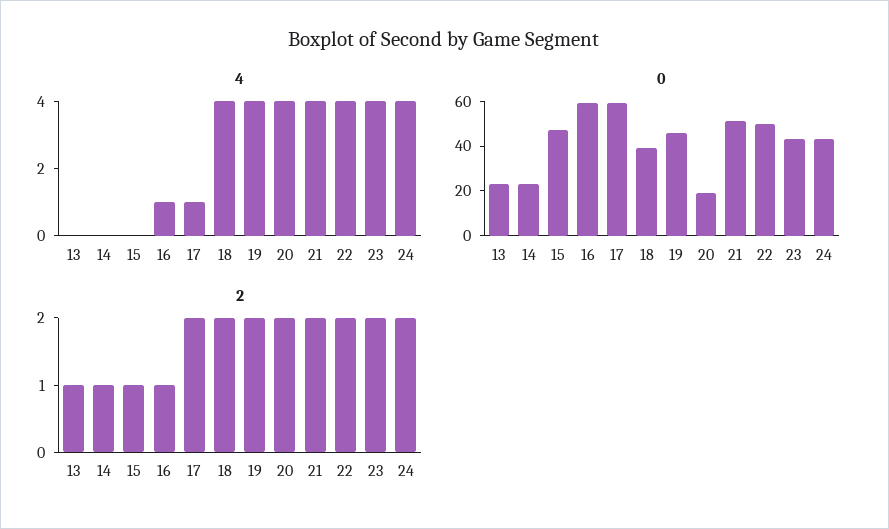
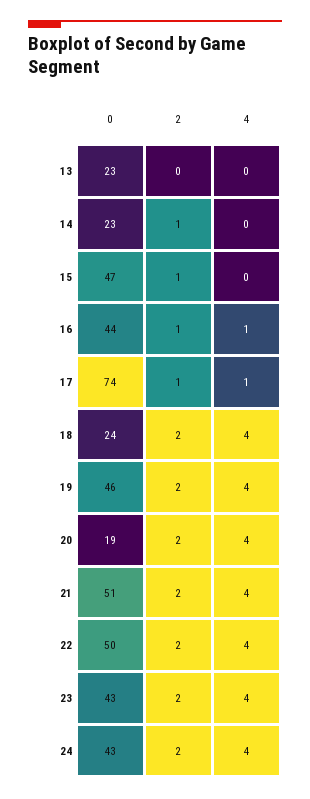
  {
    "4": {
      "13": 0,
      "14": 0,
      "15": 0,
      "16": 1,
      "17": 1,
      "18": 4,
      "19": 4,
      "20": 4,
      "21": 4,
      "22": 4,
      "23": 4,
      "24": 4
    },
    "0": {
      "13": 23,
      "14": 23,
      "15": 47,
-     "16": 60,
+     "16": 44,
-     "17": 60,
+     "17": 74,
-     "18": 40,
+     "18": 24,
      "19": 46,
      "20": 19,
      "21": 51,
      "22": 50,
      "23": 43,
      "24": 43
    },
    "2": {
-     "13": 1,
+     "13": 0,
      "14": 1,
      "15": 1,
      "16": 1,
-     "17": 2,
+     "17": 1,
      "18": 2,
      "19": 2,
      "20": 2,
      "21": 2,
      "22": 2,
      "23": 2,
      "24": 2
    }
  }

